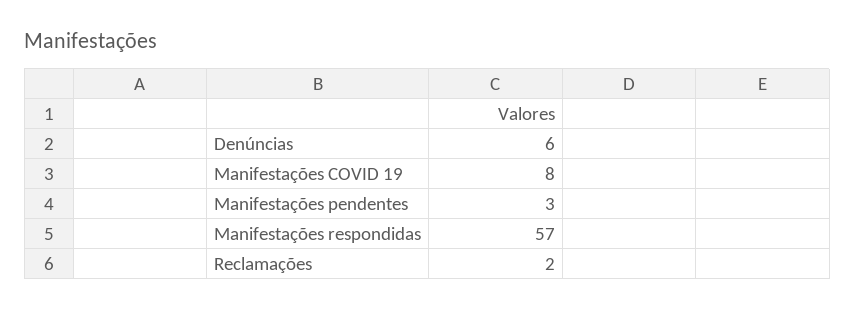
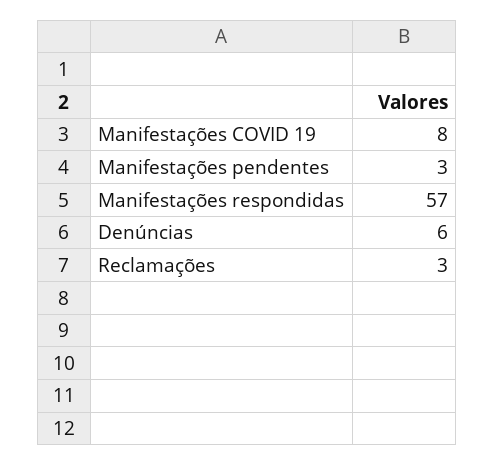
  {
    "Denúncias": 6,
    "Manifestações COVID 19": 8,
    "Manifestações pendentes": 3,
    "Manifestações respondidas": 57,
-   "Reclamações": 2
+   "Reclamações": 3
  }

